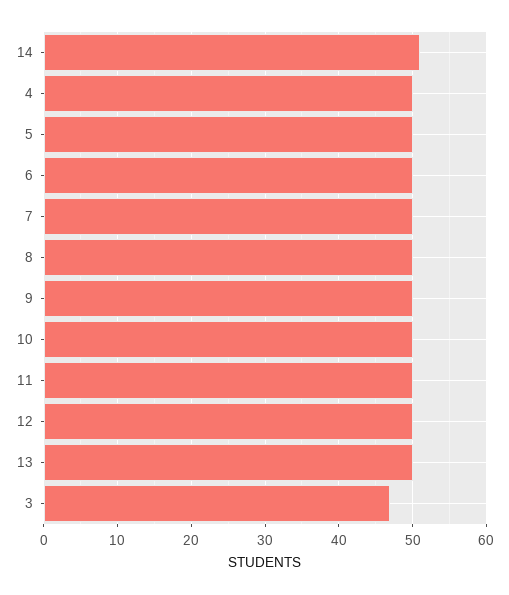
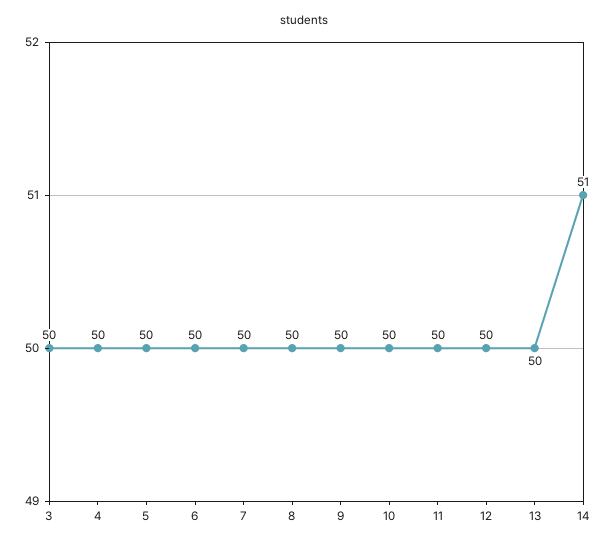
  {
    "14": 51,
    "4": 50,
    "5": 50,
    "6": 50,
    "7": 50,
    "8": 50,
    "9": 50,
    "10": 50,
    "11": 50,
    "12": 50,
    "13": 50,
-   "3": 47
+   "3": 50
  }

